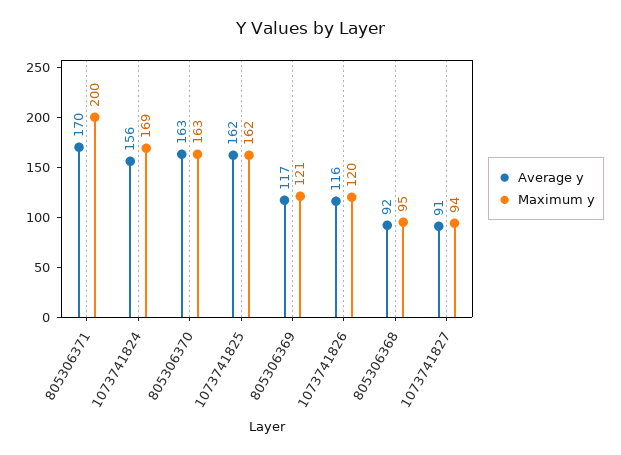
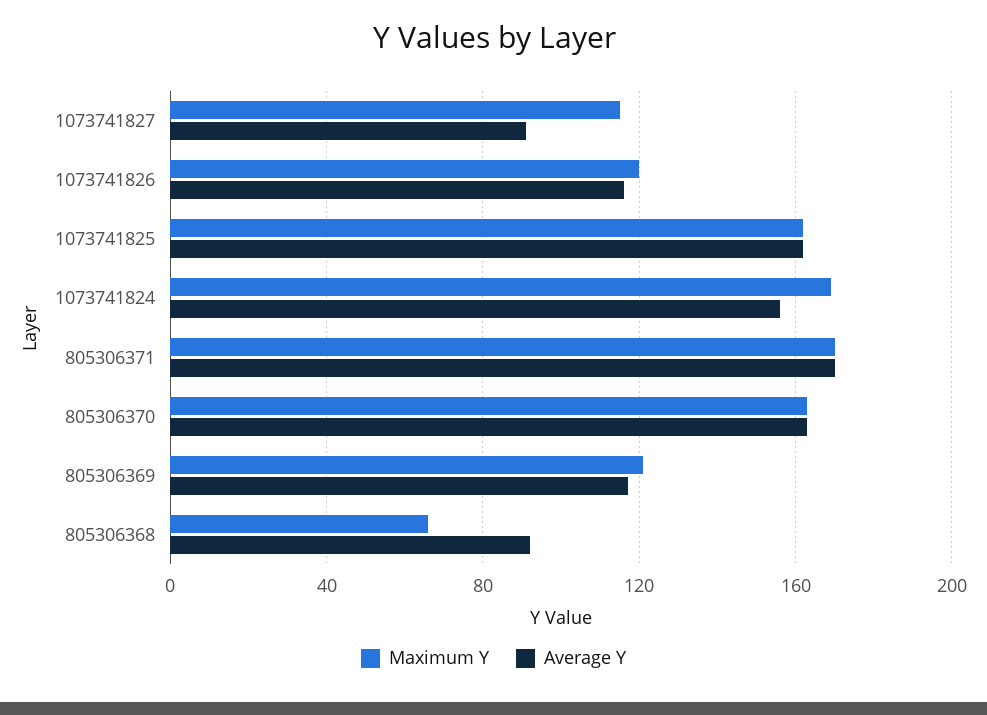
  {
    "Average y": {
      "805306371": 170,
      "1073741824": 156,
      "805306370": 163,
      "1073741825": 162,
      "805306369": 117,
      "1073741826": 116,
      "805306368": 92,
      "1073741827": 91
    },
    "Maximum y": {
-     "805306371": 200,
+     "805306371": 170,
      "1073741824": 169,
      "805306370": 163,
      "1073741825": 162,
      "805306369": 121,
      "1073741826": 120,
-     "805306368": 95,
+     "805306368": 65,
-     "1073741827": 94
+     "1073741827": 115
    }
  }

